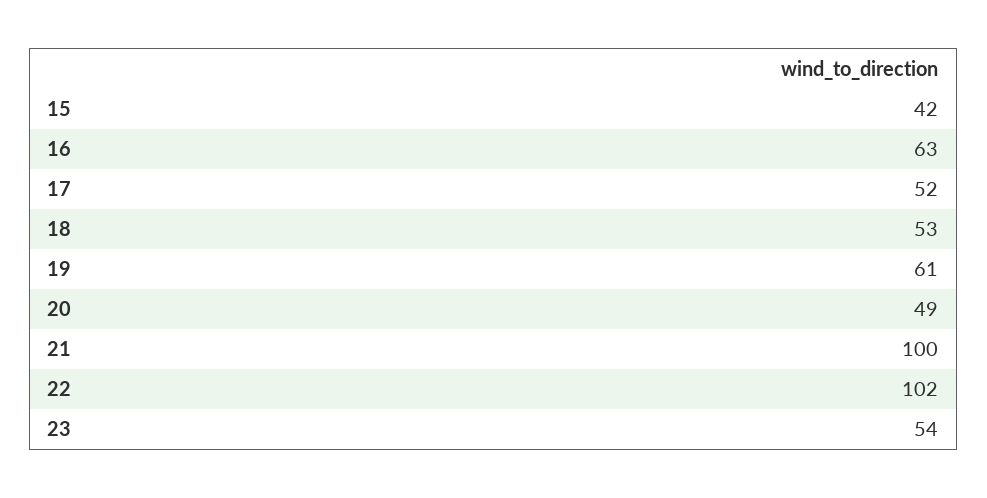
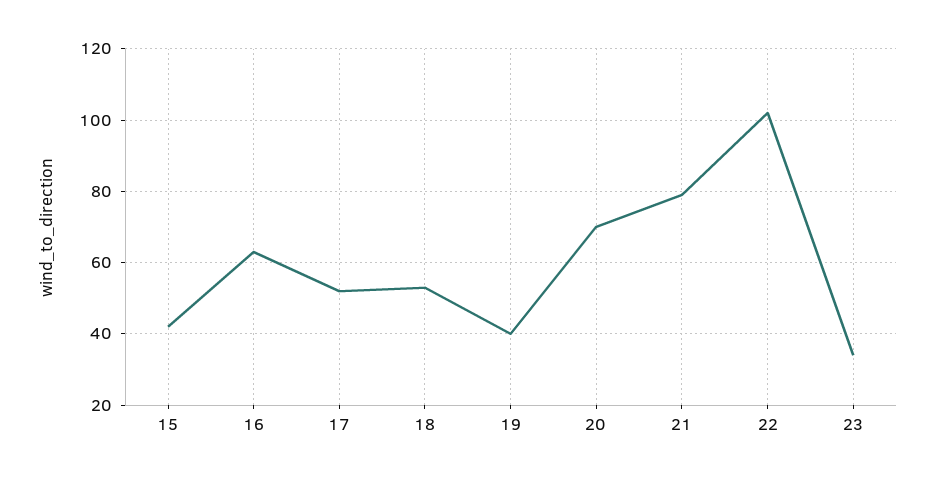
  {
    "15": 42,
    "16": 63,
    "17": 52,
    "18": 53,
-   "19": 61,
+   "19": 40,
-   "20": 49,
+   "20": 70,
-   "21": 100,
+   "21": 80,
    "22": 102,
-   "23": 54
+   "23": 35
  }

